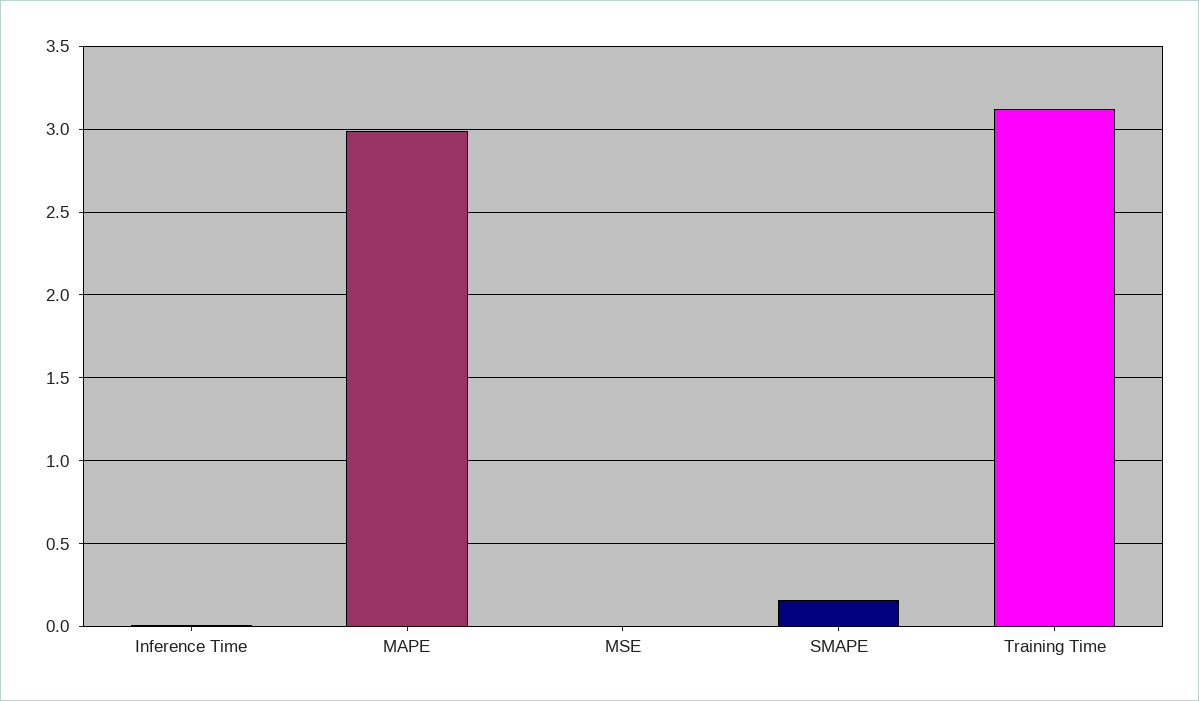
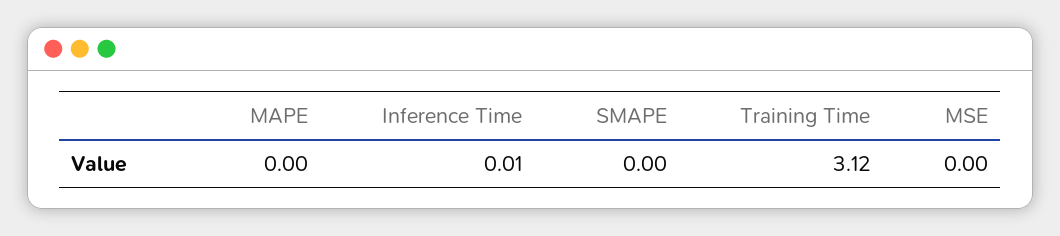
  {
    "Inference Time": 0.01,
-   "MAPE": 3,
+   "MAPE": 0,
    "MSE": 0,
-   "SMAPE": 0.15,
+   "SMAPE": 0,
    "Training Time": 3.12
  }

